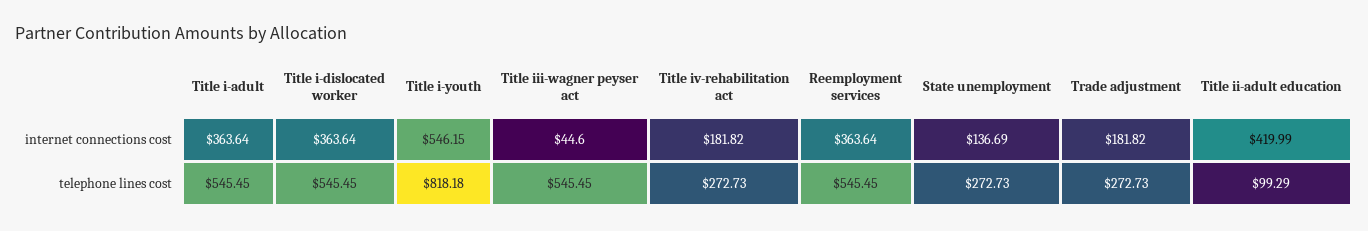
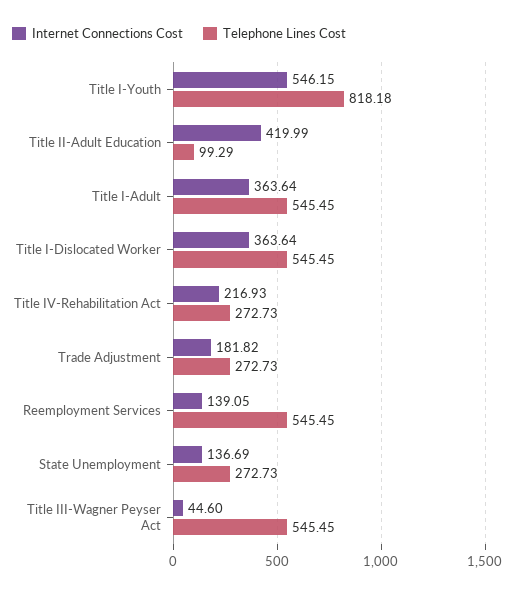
  {
    "internet connections cost": {
      "Title i-adult": 363.64,
      "Title i-dislocated worker": 363.64,
      "Title i-youth": 546.15,
      "Title iii-wagner peyser act": 44.6,
-     "Title iv-rehabilitation act": 181.82,
+     "Title iv-rehabilitation act": 216.93,
-     "Reemployment services": 363.64,
+     "Reemployment services": 139.05,
      "State unemployment": 136.69,
      "Trade adjustment": 181.82,
      "Title ii-adult education": 419.99
    },
    "telephone lines cost": {
      "Title i-adult": 545.45,
      "Title i-dislocated worker": 545.45,
      "Title i-youth": 818.18,
      "Title iii-wagner peyser act": 545.45,
      "Title iv-rehabilitation act": 272.73,
      "Reemployment services": 545.45,
      "State unemployment": 272.73,
      "Trade adjustment": 272.73,
      "Title ii-adult education": 99.29
    }
  }

